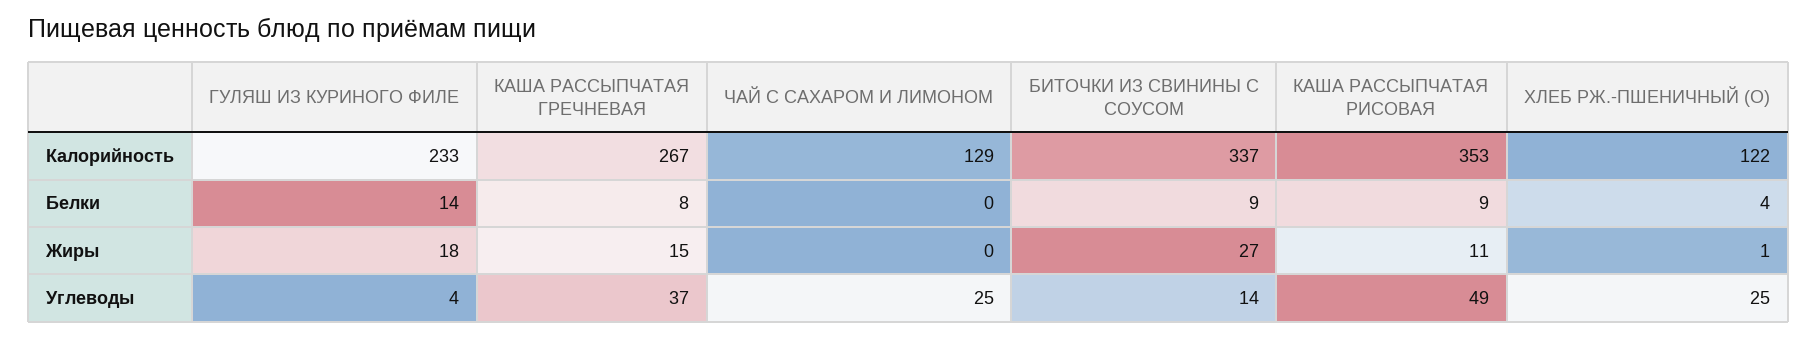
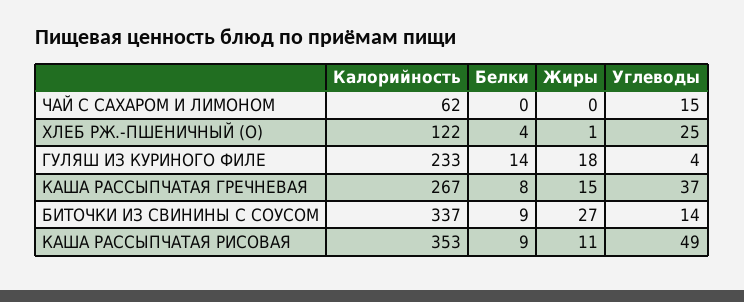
  {
    "ГУЛЯШ ИЗ КУРИНОГО ФИЛЕ": {
      "Калорийность": 233,
      "Белки": 14,
      "Жиры": 18,
      "Углеводы": 4
    },
    "КАША РАССЫПЧАТАЯ ГРЕЧНЕВАЯ": {
      "Калорийность": 267,
      "Белки": 8,
      "Жиры": 15,
      "Углеводы": 37
    },
    "ЧАЙ С САХАРОМ И ЛИМОНОМ": {
-     "Калорийность": 129,
+     "Калорийность": 62,
      "Белки": 0,
      "Жиры": 0,
-     "Углеводы": 25
+     "Углеводы": 15
    },
    "БИТОЧКИ ИЗ СВИНИНЫ С СОУСОМ": {
      "Калорийность": 337,
      "Белки": 9,
      "Жиры": 27,
      "Углеводы": 14
    },
    "КАША РАССЫПЧАТАЯ РИСОВАЯ": {
      "Калорийность": 353,
      "Белки": 9,
      "Жиры": 11,
      "Углеводы": 49
    },
    "ХЛЕБ РЖ.-ПШЕНИЧНЫЙ (О)": {
      "Калорийность": 122,
      "Белки": 4,
      "Жиры": 1,
      "Углеводы": 25
    }
  }

